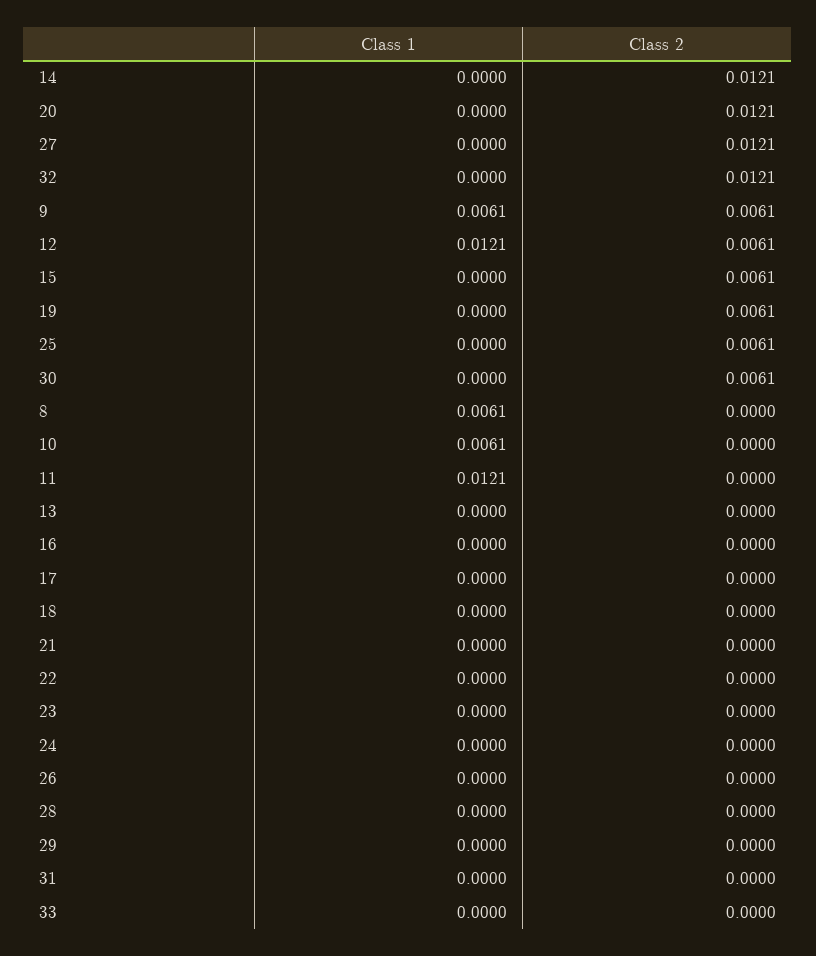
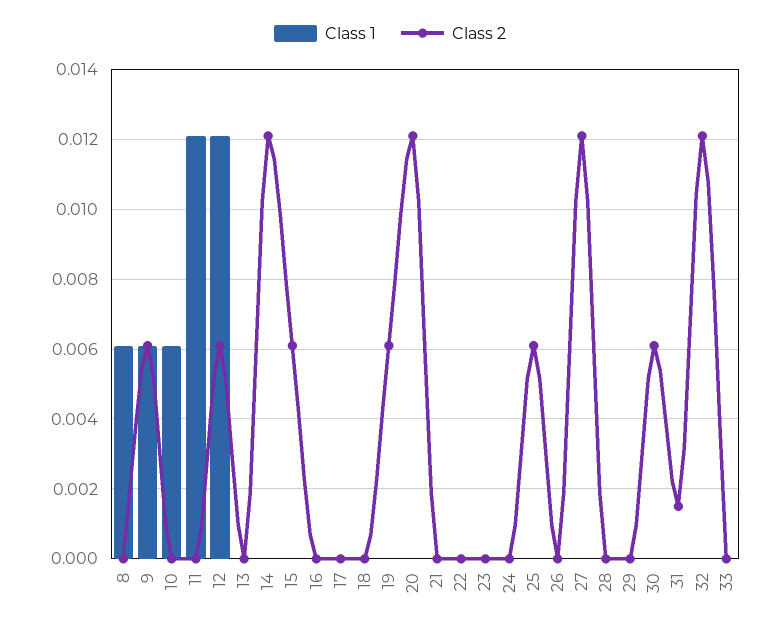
  {
    "Class 1": {
      "14": 0,
      "20": 0,
      "27": 0,
      "32": 0,
      "9": 0.0061,
      "12": 0.0121,
      "15": 0,
      "19": 0,
      "25": 0,
      "30": 0,
      "8": 0.0061,
      "10": 0.0061,
      "11": 0.0121,
      "13": 0,
      "16": 0,
      "17": 0,
      "18": 0,
      "21": 0,
      "22": 0,
      "23": 0,
      "24": 0,
      "26": 0,
      "28": 0,
      "29": 0,
      "31": 0,
      "33": 0
    },
    "Class 2": {
      "14": 0.0121,
      "20": 0.0121,
      "27": 0.0121,
      "32": 0.0121,
      "9": 0.0061,
      "12": 0.0061,
      "15": 0.0061,
      "19": 0.0061,
      "25": 0.0061,
      "30": 0.0061,
      "8": 0,
      "10": 0,
      "11": 0,
      "13": 0,
      "16": 0,
      "17": 0,
      "18": 0,
      "21": 0,
      "22": 0,
      "23": 0,
      "24": 0,
      "26": 0,
      "28": 0,
      "29": 0,
-     "31": 0,
+     "31": 0.0015,
      "33": 0
    }
  }

